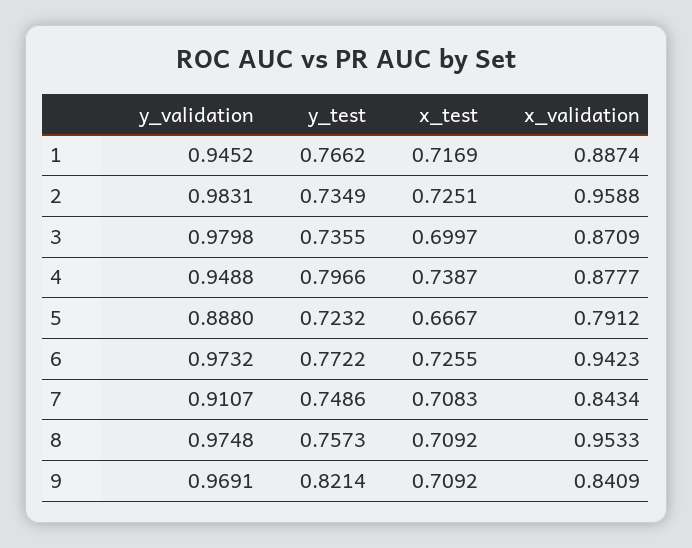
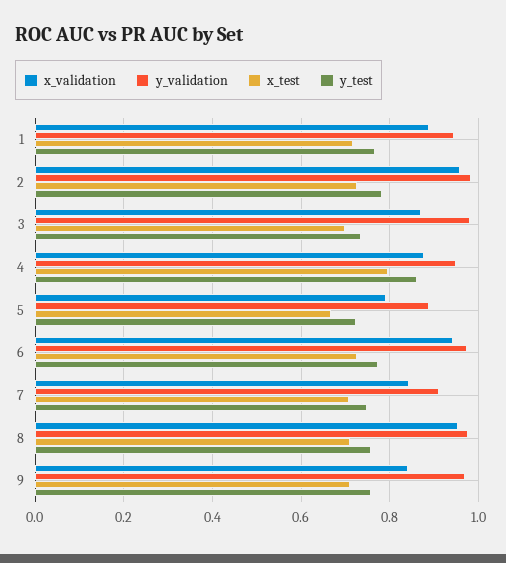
  {
    "y_validation": {
      "1": 0.9452,
      "2": 0.9831,
      "3": 0.9798,
      "4": 0.9488,
      "5": 0.888,
      "6": 0.9732,
      "7": 0.9107,
      "8": 0.9748,
      "9": 0.9691
    },
    "y_test": {
      "1": 0.7662,
-     "2": 0.7349,
+     "2": 0.78,
      "3": 0.7355,
-     "4": 0.7966,
+     "4": 0.86,
      "5": 0.7232,
      "6": 0.7722,
      "7": 0.7486,
      "8": 0.7573,
-     "9": 0.8214
+     "9": 0.76
    },
    "x_test": {
      "1": 0.7169,
      "2": 0.7251,
      "3": 0.6997,
-     "4": 0.7387,
+     "4": 0.8,
      "5": 0.6667,
      "6": 0.7255,
      "7": 0.7083,
      "8": 0.7092,
      "9": 0.7092
    },
    "x_validation": {
      "1": 0.8874,
      "2": 0.9588,
      "3": 0.8709,
      "4": 0.8777,
      "5": 0.7912,
      "6": 0.9423,
      "7": 0.8434,
      "8": 0.9533,
      "9": 0.8409
    }
  }

